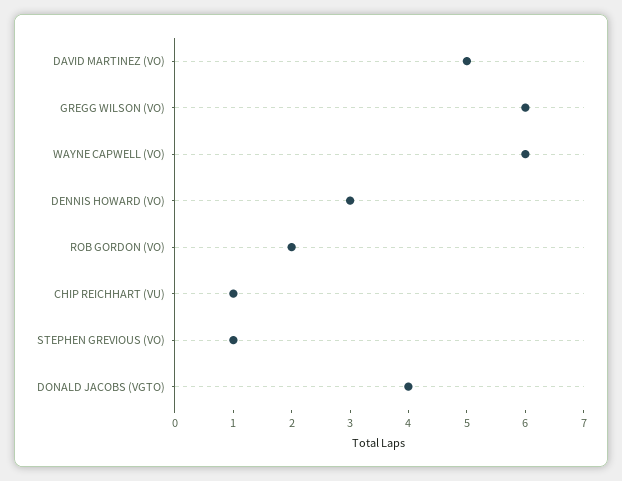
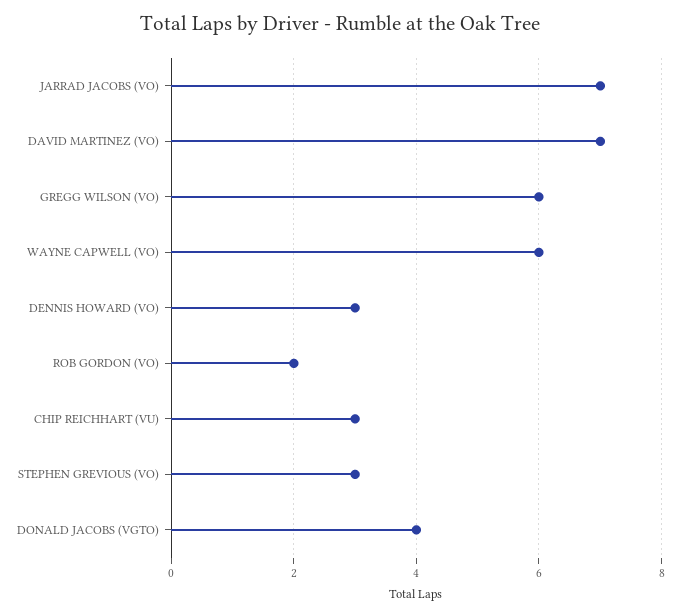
  {
-   "DAVID MARTINEZ (VO)": 5,
+   "DAVID MARTINEZ (VO)": 7,
    "GREGG WILSON (VO)": 6,
    "WAYNE CAPWELL (VO)": 6,
    "DENNIS HOWARD (VO)": 3,
    "ROB GORDON (VO)": 2,
-   "CHIP REICHHART (VU)": 1,
+   "CHIP REICHHART (VU)": 3,
-   "STEPHEN GREVIOUS (VO)": 1,
+   "STEPHEN GREVIOUS (VO)": 3,
-   "DONALD JACOBS (VGTO)": 4
+   "DONALD JACOBS (VGTO)": 4,
+   "JARRAD JACOBS (VO)": 7
  }

